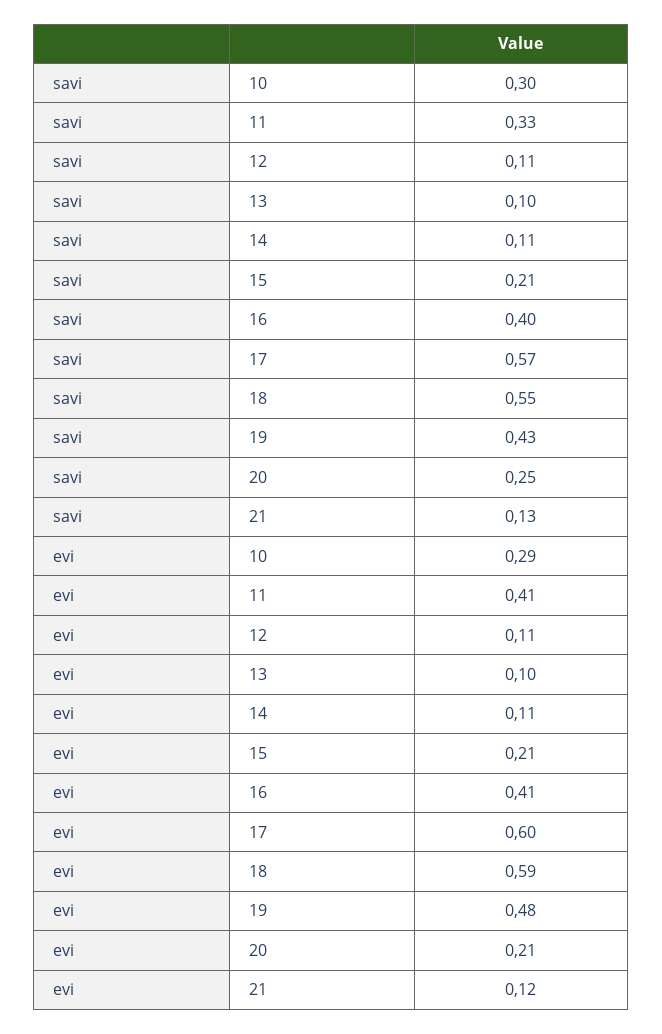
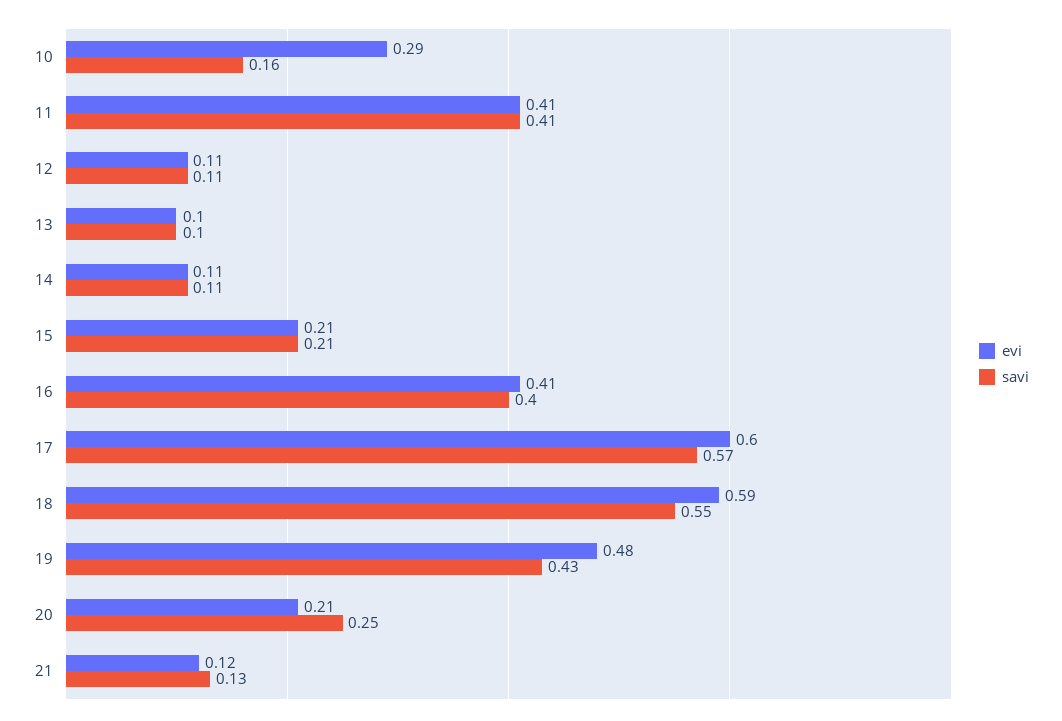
  {
    "savi": {
-     "10": 0.3,
+     "10": 0.16,
-     "11": 0.33,
+     "11": 0.41,
      "12": 0.11,
      "13": 0.1,
      "14": 0.11,
      "15": 0.21,
      "16": 0.4,
      "17": 0.57,
      "18": 0.55,
      "19": 0.43,
      "20": 0.25,
      "21": 0.13
    },
    "evi": {
      "10": 0.29,
      "11": 0.41,
      "12": 0.11,
      "13": 0.1,
      "14": 0.11,
      "15": 0.21,
      "16": 0.41,
      "17": 0.6,
      "18": 0.59,
      "19": 0.48,
      "20": 0.21,
      "21": 0.12
    }
  }

